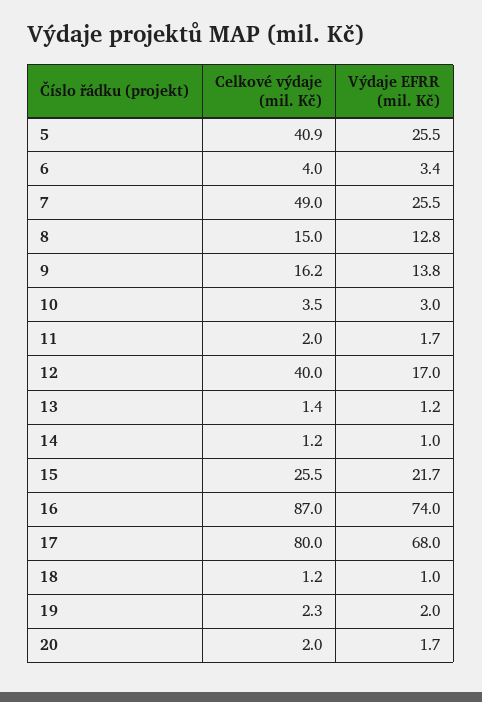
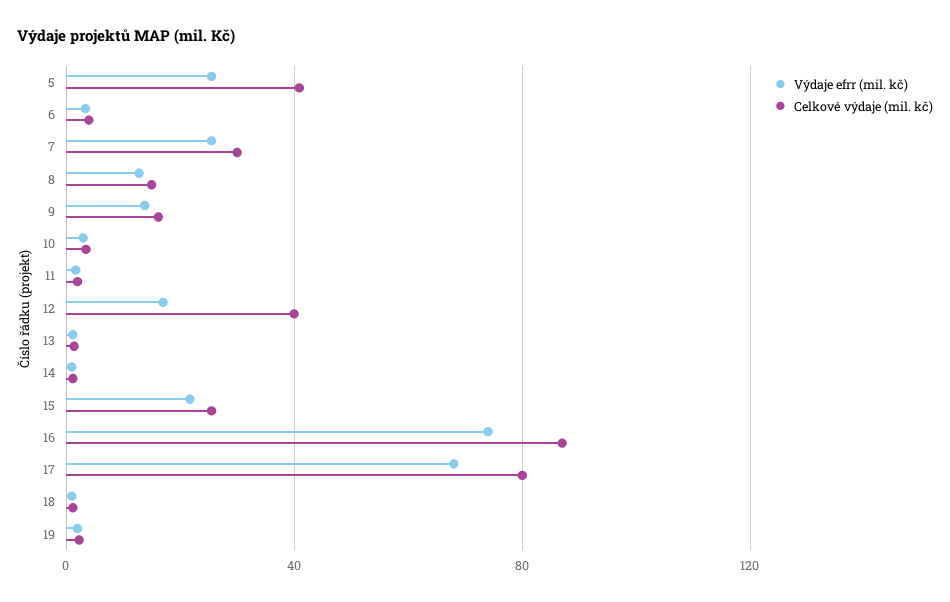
  {
    "Celkové výdaje (mil. Kč)": {
      "5": 40.9,
      "6": 4,
-     "7": 49,
+     "7": 30,
      "8": 15,
      "9": 16.2,
      "10": 3.5,
      "11": 2,
      "12": 40,
      "13": 1.4,
      "14": 1.2,
      "15": 25.5,
      "16": 87,
      "17": 80,
      "18": 1.2,
-     "19": 2.3,
+     "19": 2.3
-     "20": 2
    },
    "Výdaje EFRR (mil. Kč)": {
      "5": 25.5,
      "6": 3.4,
      "7": 25.5,
      "8": 12.8,
      "9": 13.8,
      "10": 3,
      "11": 1.7,
      "12": 17,
      "13": 1.2,
      "14": 1,
      "15": 21.7,
      "16": 74,
      "17": 68,
      "18": 1,
-     "19": 2,
+     "19": 2
-     "20": 1.7
    }
  }

